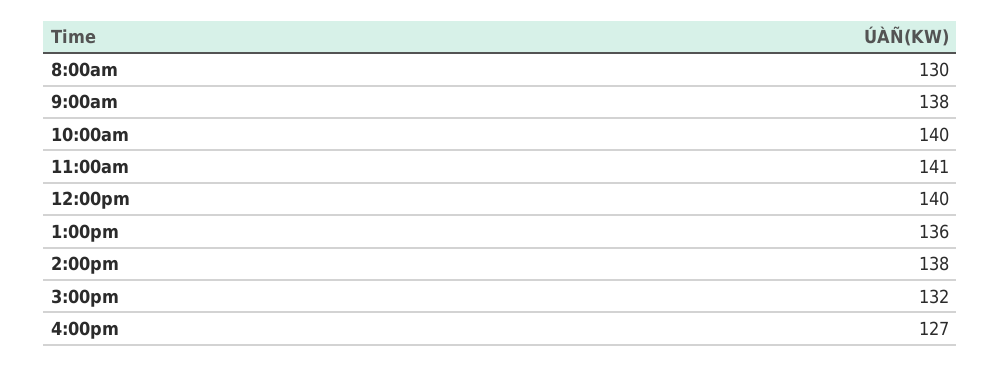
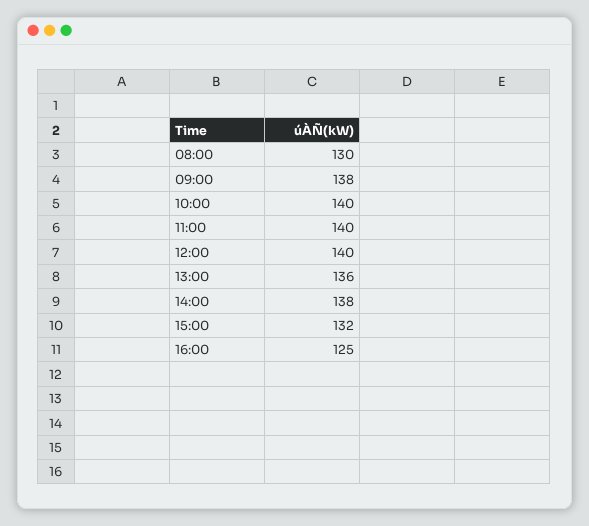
  {
    "8:00am": 130,
    "9:00am": 138,
    "10:00am": 140,
-   "11:00am": 141,
+   "11:00am": 140,
    "12:00pm": 140,
    "1:00pm": 136,
    "2:00pm": 138,
    "3:00pm": 132,
-   "4:00pm": 127
+   "4:00pm": 125
  }

